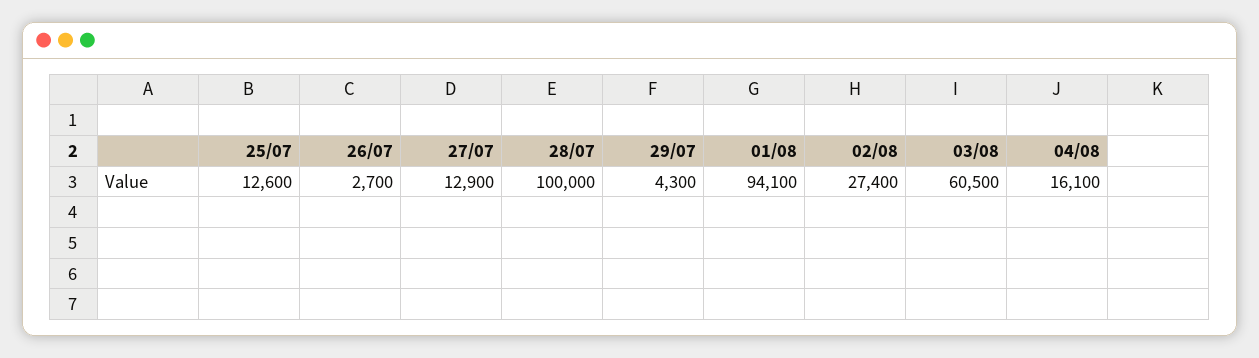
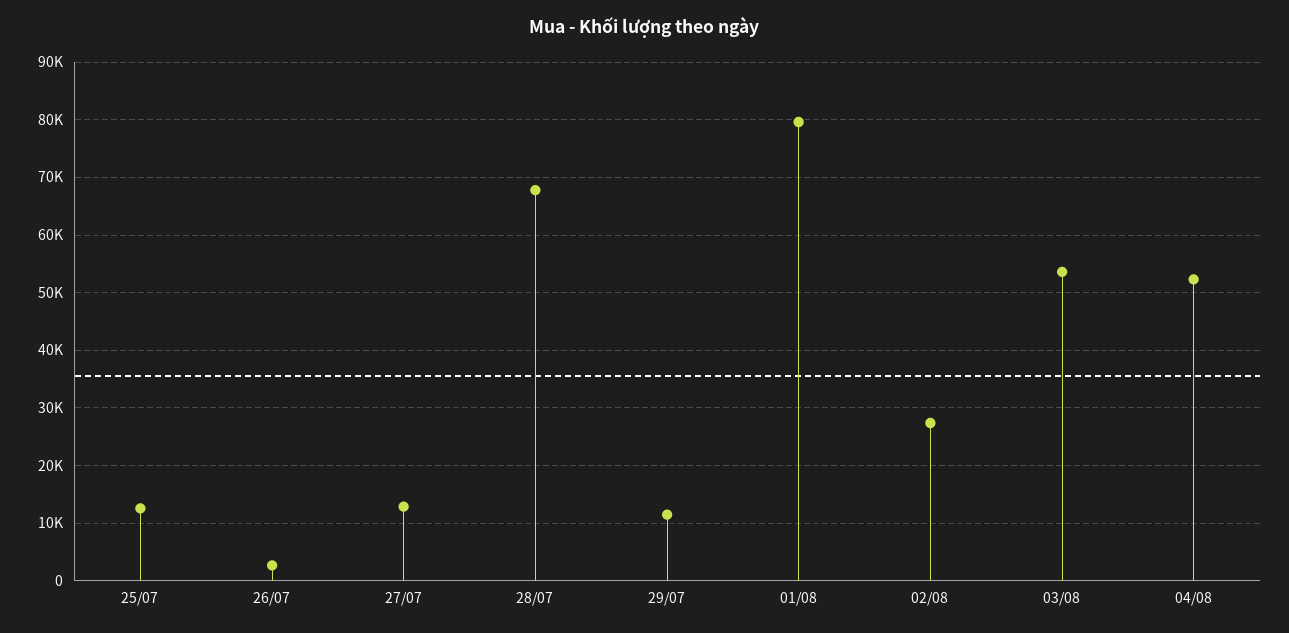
  {
    "25/07": 12600,
    "26/07": 2700,
    "27/07": 12900,
-   "28/07": 100000,
+   "28/07": 68000,
-   "29/07": 4300,
+   "29/07": 12000,
-   "01/08": 94100,
+   "01/08": 80000,
    "02/08": 27400,
-   "03/08": 60500,
+   "03/08": 54000,
-   "04/08": 16100
+   "04/08": 52000
  }

